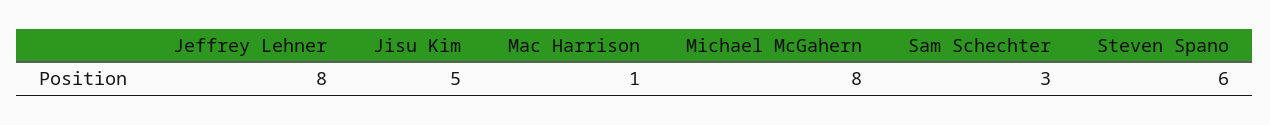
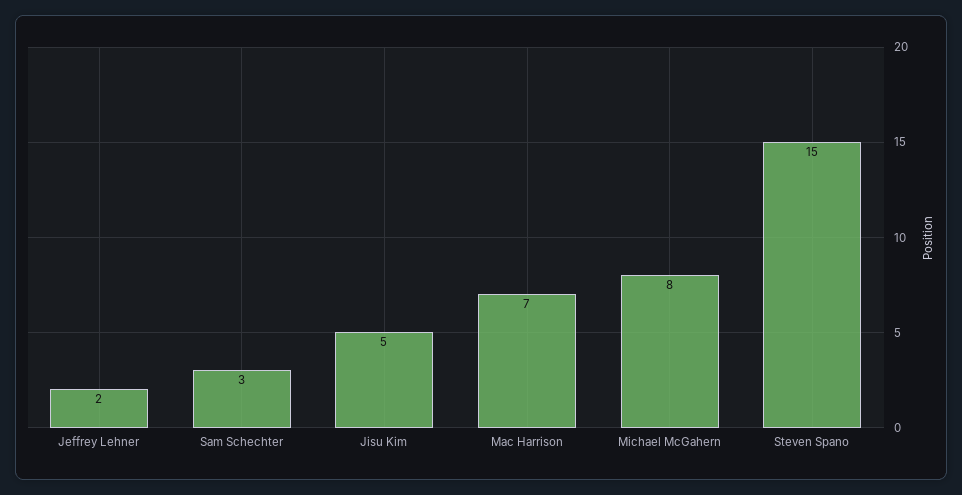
  {
-   "Jeffrey Lehner": 8,
+   "Jeffrey Lehner": 2,
    "Jisu Kim": 5,
-   "Mac Harrison": 1,
+   "Mac Harrison": 7,
    "Michael McGahern": 8,
    "Sam Schechter": 3,
-   "Steven Spano": 6
+   "Steven Spano": 15
  }

